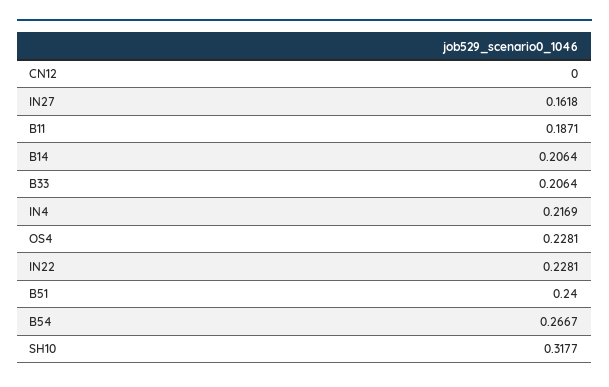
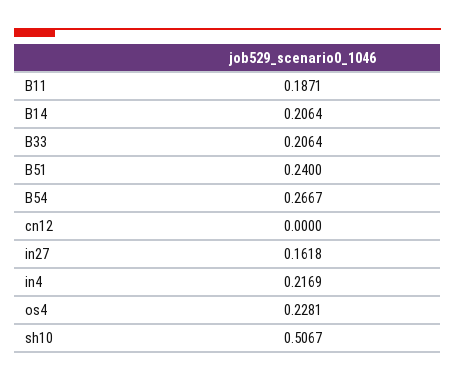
  {
    "CN12": 0,
    "IN27": 0.1618,
    "B11": 0.1871,
    "B14": 0.2064,
    "B33": 0.2064,
    "IN4": 0.2169,
    "OS4": 0.2281,
-   "IN22": 0.2281,
    "B51": 0.24,
    "B54": 0.2667,
-   "SH10": 0.3177
+   "SH10": 0.5067
  }

